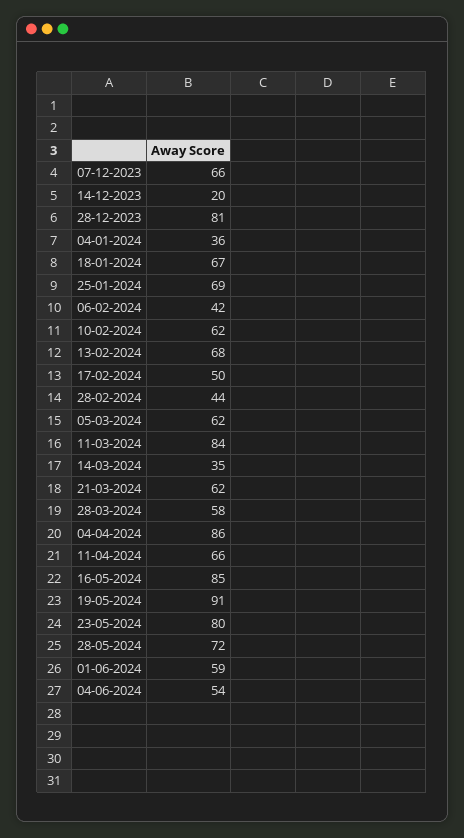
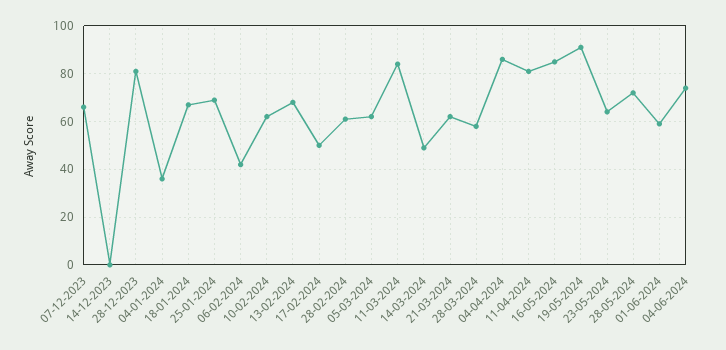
  {
    "07-12-2023": 66,
-   "14-12-2023": 20,
+   "14-12-2023": 0,
    "28-12-2023": 81,
    "04-01-2024": 36,
    "18-01-2024": 67,
    "25-01-2024": 69,
    "06-02-2024": 42,
    "10-02-2024": 62,
    "13-02-2024": 68,
    "17-02-2024": 50,
-   "28-02-2024": 44,
+   "28-02-2024": 60,
    "05-03-2024": 62,
    "11-03-2024": 84,
-   "14-03-2024": 35,
+   "14-03-2024": 50,
    "21-03-2024": 62,
    "28-03-2024": 58,
    "04-04-2024": 86,
-   "11-04-2024": 66,
+   "11-04-2024": 80,
    "16-05-2024": 85,
    "19-05-2024": 91,
-   "23-05-2024": 80,
+   "23-05-2024": 65,
    "28-05-2024": 72,
    "01-06-2024": 59,
-   "04-06-2024": 54
+   "04-06-2024": 75
  }

